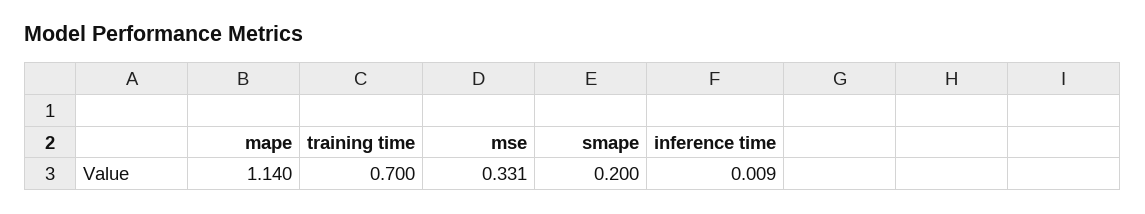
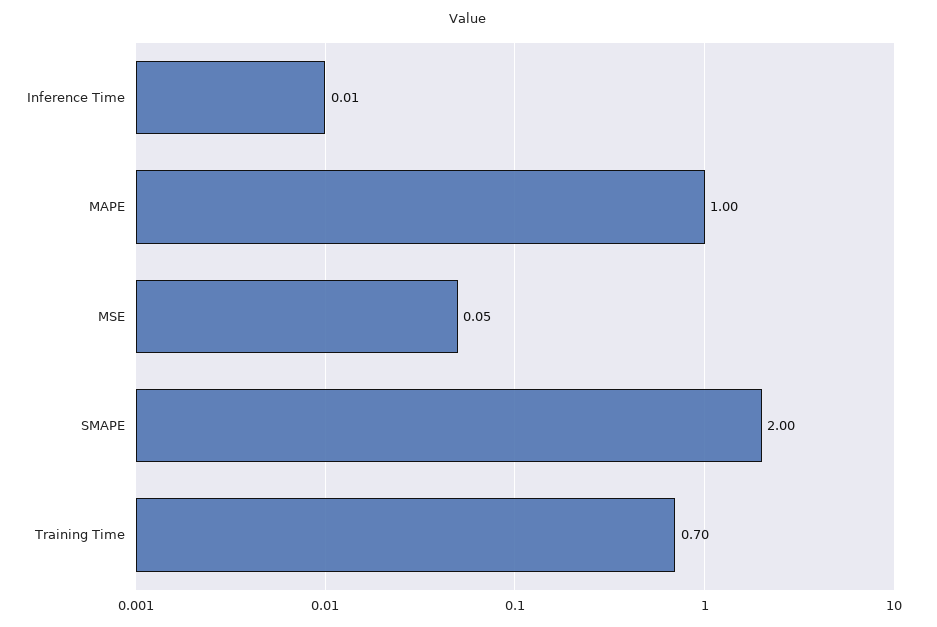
  {
-   "mape": 1.14,
+   "mape": 1,
    "training time": 0.7,
-   "mse": 0.331,
+   "mse": 0.05,
-   "smape": 0.2,
+   "smape": 2,
    "inference time": 0.009
  }

